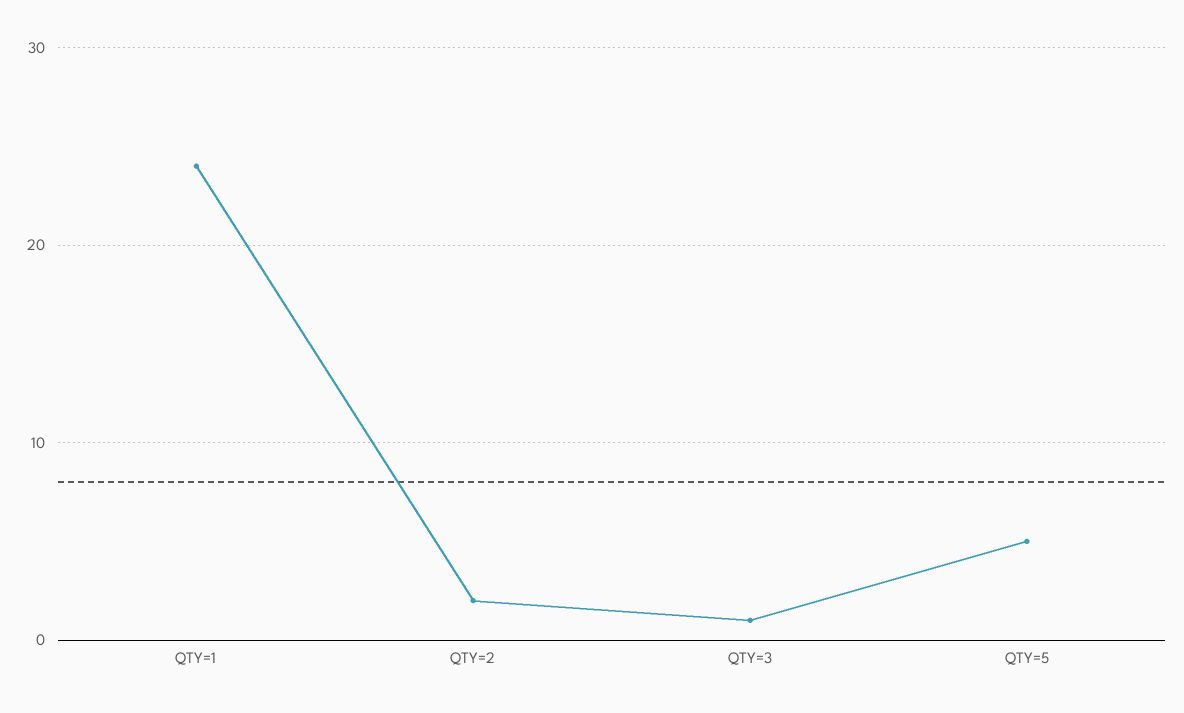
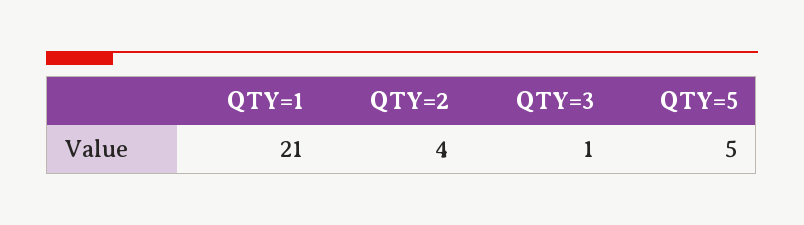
  {
-   "QTY=1": 24,
+   "QTY=1": 21,
-   "QTY=2": 2,
+   "QTY=2": 4,
    "QTY=3": 1,
    "QTY=5": 5
  }

